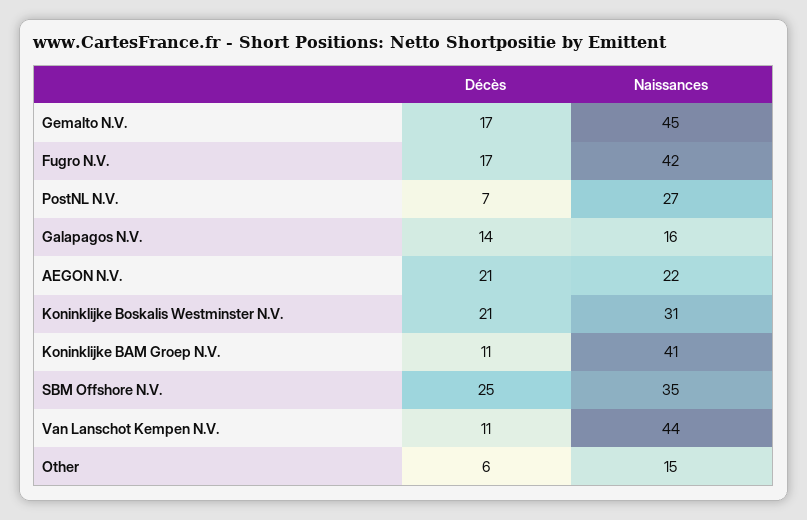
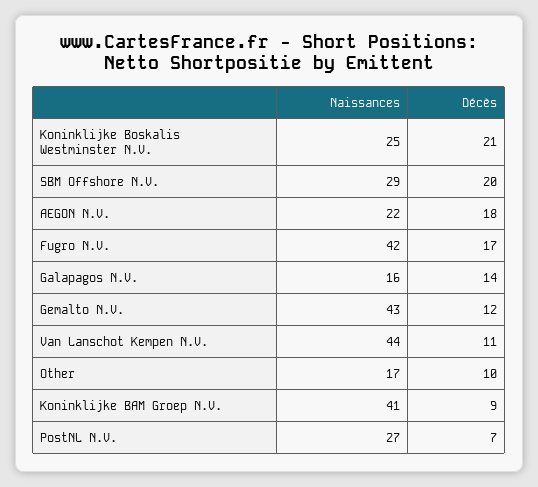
  {
    "Décès": {
-     "Gemalto N.V.": 17,
+     "Gemalto N.V.": 12,
      "Fugro N.V.": 17,
      "PostNL N.V.": 7,
      "Galapagos N.V.": 14,
-     "AEGON N.V.": 21,
+     "AEGON N.V.": 18,
      "Koninklijke Boskalis Westminster N.V.": 21,
-     "Koninklijke BAM Groep N.V.": 11,
+     "Koninklijke BAM Groep N.V.": 9,
-     "SBM Offshore N.V.": 25,
+     "SBM Offshore N.V.": 20,
      "Van Lanschot Kempen N.V.": 11,
-     "Other": 6
+     "Other": 10
    },
    "Naissances": {
-     "Gemalto N.V.": 45,
+     "Gemalto N.V.": 43,
      "Fugro N.V.": 42,
      "PostNL N.V.": 27,
      "Galapagos N.V.": 16,
      "AEGON N.V.": 22,
-     "Koninklijke Boskalis Westminster N.V.": 31,
+     "Koninklijke Boskalis Westminster N.V.": 25,
      "Koninklijke BAM Groep N.V.": 41,
-     "SBM Offshore N.V.": 35,
+     "SBM Offshore N.V.": 29,
      "Van Lanschot Kempen N.V.": 44,
-     "Other": 15
+     "Other": 17
    }
  }

